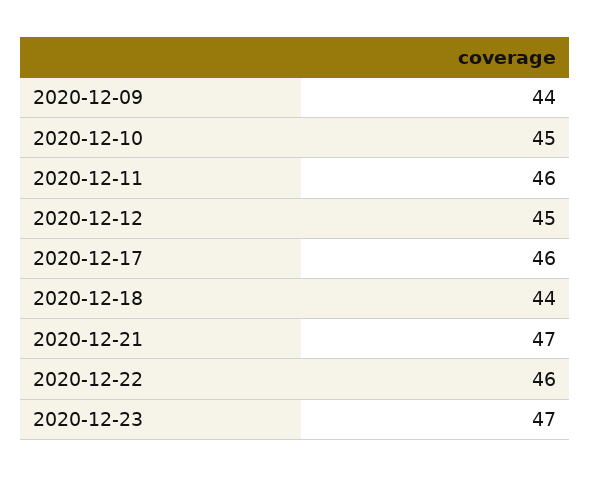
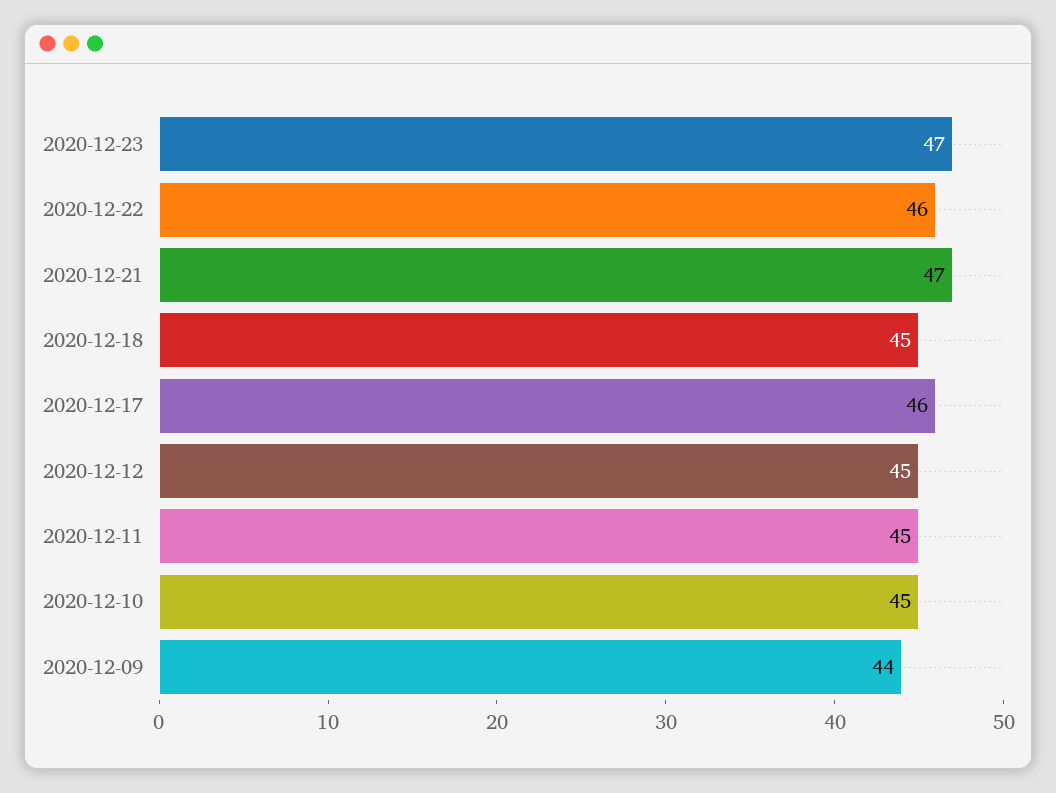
  {
    "2020-12-09": 44,
    "2020-12-10": 45,
-   "2020-12-11": 46,
+   "2020-12-11": 45,
    "2020-12-12": 45,
    "2020-12-17": 46,
-   "2020-12-18": 44,
+   "2020-12-18": 45,
    "2020-12-21": 47,
    "2020-12-22": 46,
    "2020-12-23": 47
  }

